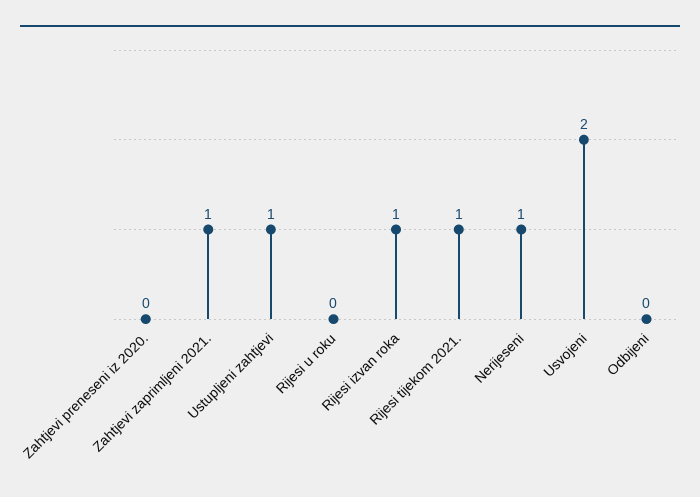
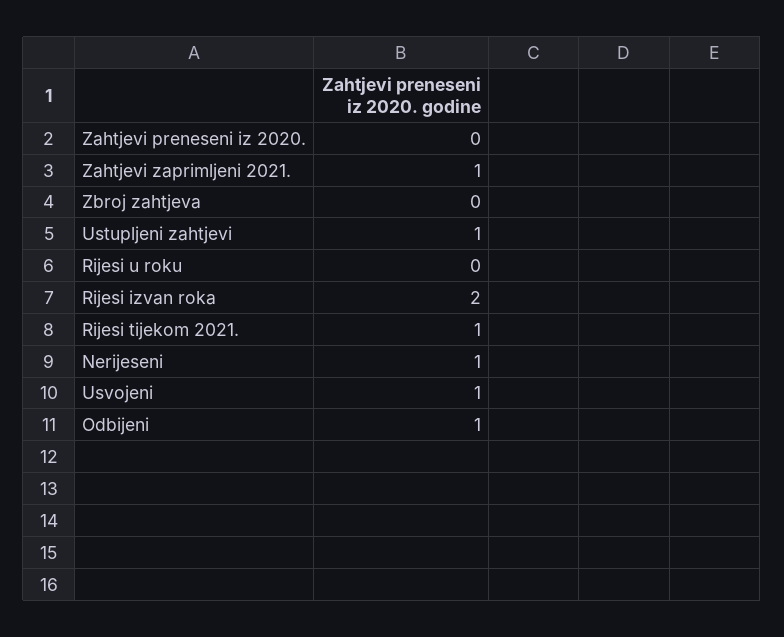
  {
    "Zahtjevi preneseni iz 2020.": 0,
    "Zahtjevi zaprimljeni 2021.": 1,
    "Ustupljeni zahtjevi": 1,
    "Rijesi u roku": 0,
-   "Rijesi izvan roka": 1,
+   "Rijesi izvan roka": 2,
    "Rijesi tijekom 2021.": 1,
    "Nerijeseni": 1,
-   "Usvojeni": 2,
+   "Usvojeni": 1,
-   "Odbijeni": 0
+   "Odbijeni": 1,
+   "Zbroj zahtjeva": 0
  }

